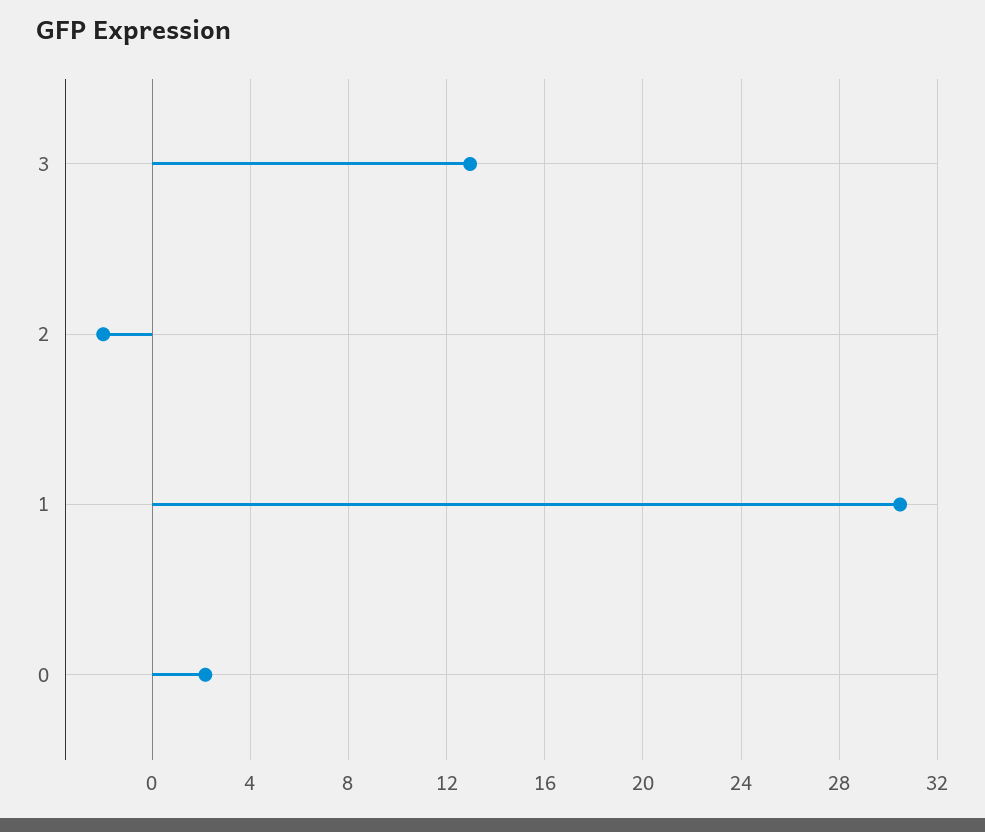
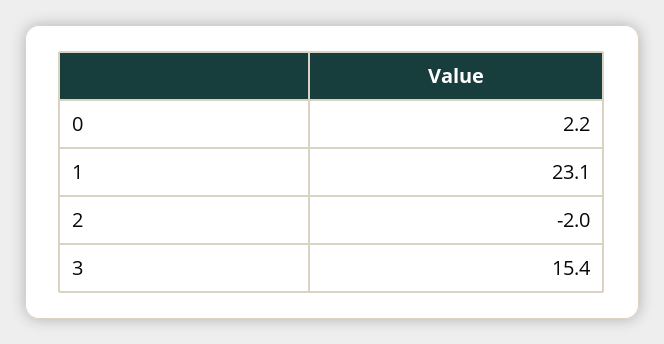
  {
-   "3": 13,
+   "3": 15.4,
    "2": -2,
-   "1": 30.5,
+   "1": 23.1,
    "0": 2.2
  }

